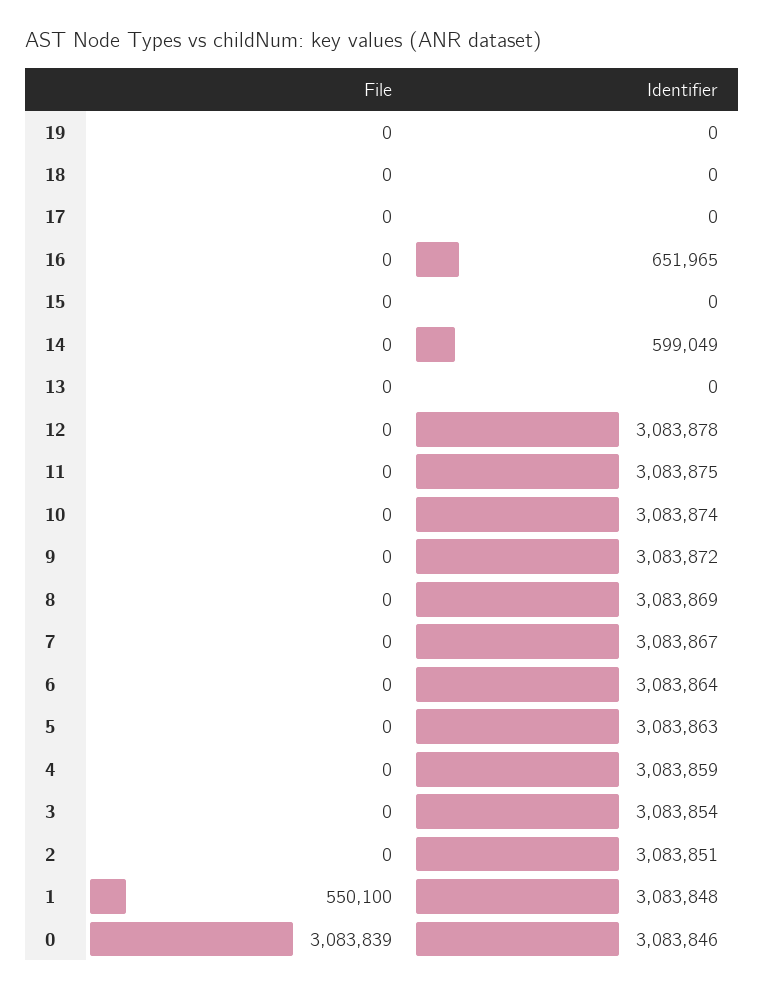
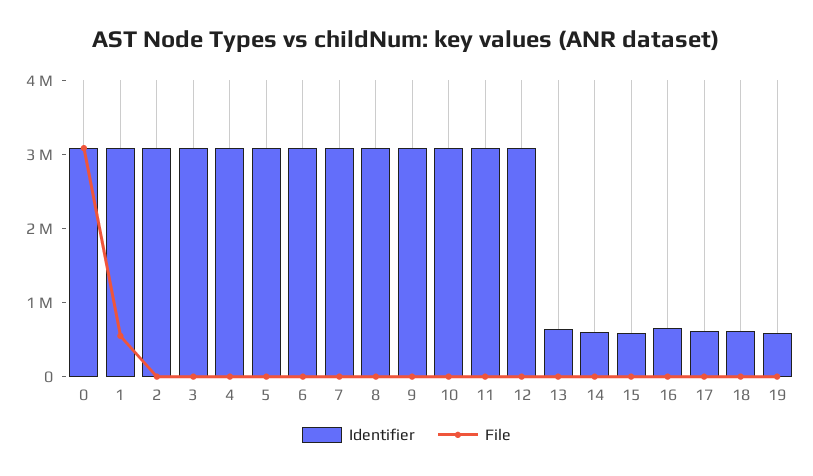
  {
    "File": {
      "19": 0,
      "18": 0,
      "17": 0,
      "16": 0,
      "15": 0,
      "14": 0,
      "13": 0,
      "12": 0,
      "11": 0,
      "10": 0,
      "9": 0,
      "8": 0,
      "7": 0,
      "6": 0,
      "5": 0,
      "4": 0,
      "3": 0,
      "2": 0,
      "1": 550100,
      "0": 3083839
    },
    "Identifier": {
-     "19": 0,
+     "19": 600000,
-     "18": 0,
+     "18": 600000,
-     "17": 0,
+     "17": 600000,
      "16": 651965,
-     "15": 0,
+     "15": 600000,
      "14": 599049,
-     "13": 0,
+     "13": 600000,
      "12": 3083878,
      "11": 3083875,
      "10": 3083874,
      "9": 3083872,
      "8": 3083869,
      "7": 3083867,
      "6": 3083864,
      "5": 3083863,
      "4": 3083859,
      "3": 3083854,
      "2": 3083851,
      "1": 3083848,
      "0": 3083846
    }
  }

